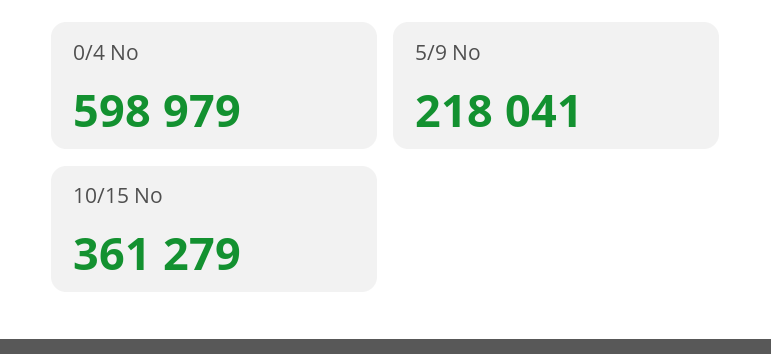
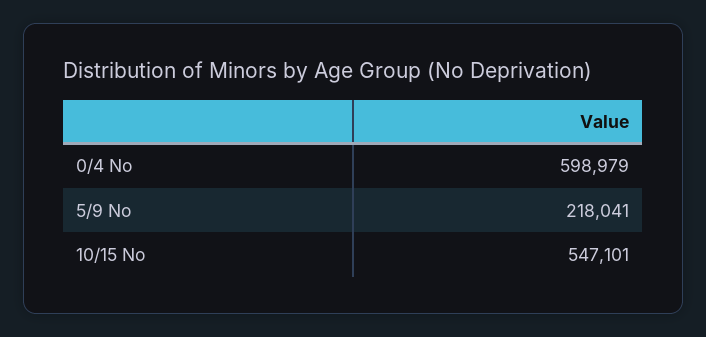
  {
    "0/4 No": 598979,
    "5/9 No": 218041,
-   "10/15 No": 361279
+   "10/15 No": 547101
  }

